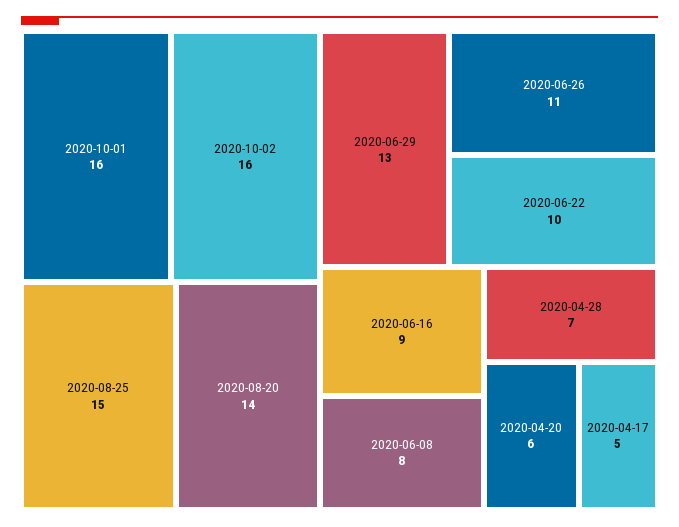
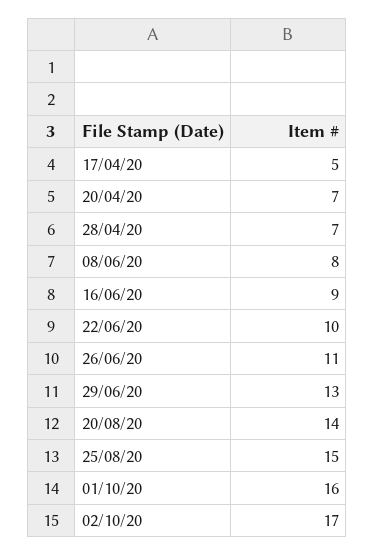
  {
    "2020-10-01": 16,
-   "2020-10-02": 16,
+   "2020-10-02": 17,
    "2020-08-25": 15,
    "2020-08-20": 14,
    "2020-06-29": 13,
    "2020-06-26": 11,
    "2020-06-22": 10,
    "2020-06-16": 9,
    "2020-06-08": 8,
    "2020-04-28": 7,
-   "2020-04-20": 6,
+   "2020-04-20": 7,
    "2020-04-17": 5
  }

